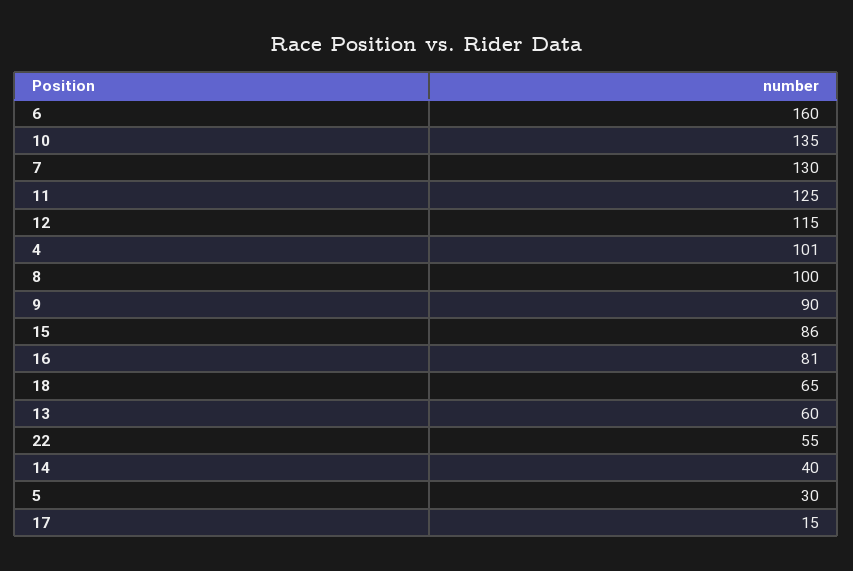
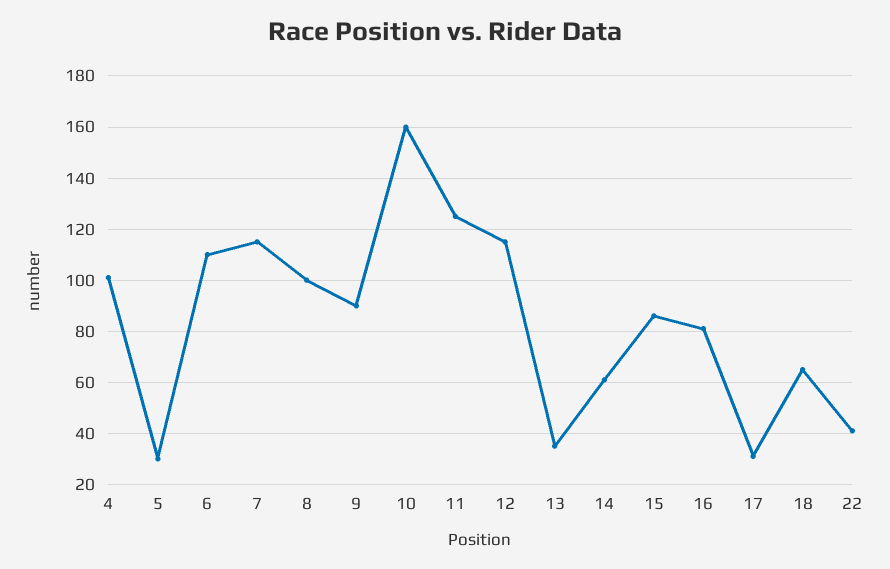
  {
-   "6": 160,
+   "6": 110,
-   "10": 135,
+   "10": 160,
-   "7": 130,
+   "7": 115,
    "11": 125,
    "12": 115,
    "4": 101,
    "8": 100,
    "9": 90,
    "15": 86,
    "16": 81,
    "18": 65,
-   "13": 60,
+   "13": 35,
-   "22": 55,
+   "22": 40,
-   "14": 40,
+   "14": 60,
    "5": 30,
-   "17": 15
+   "17": 30
  }

